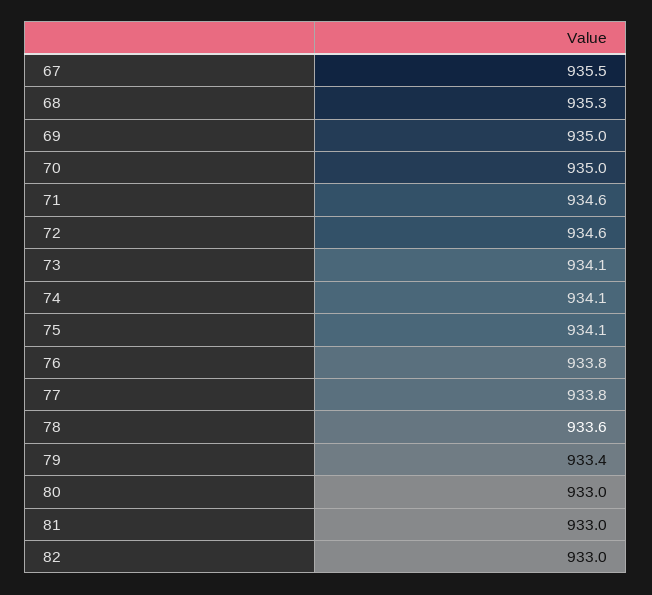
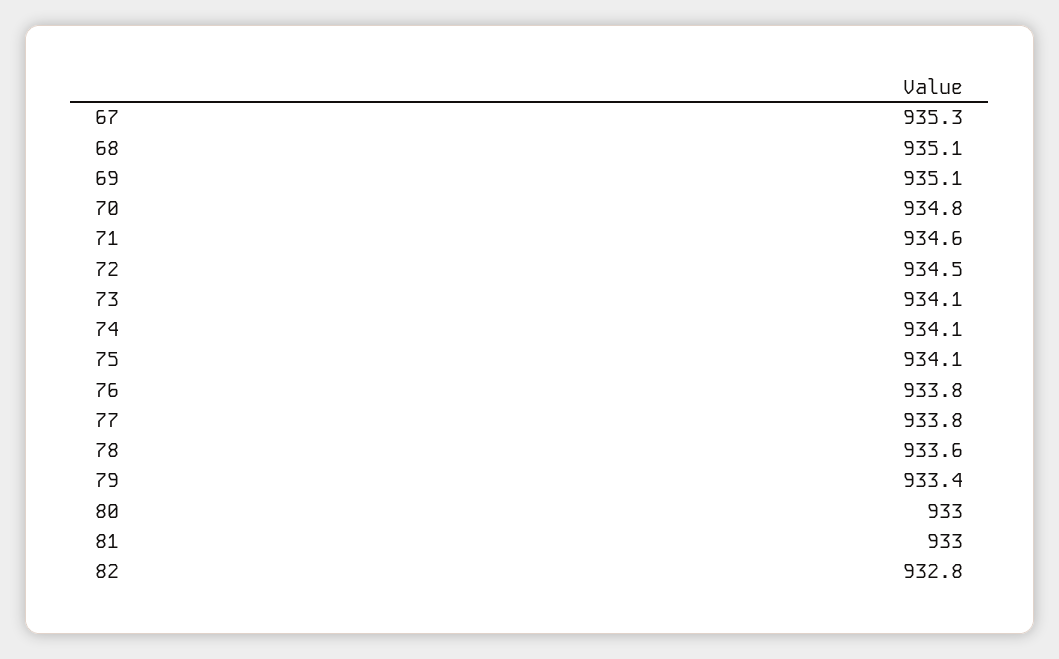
  {
-   "67": 935.5,
+   "67": 935.3,
-   "68": 935.3,
+   "68": 935.1,
-   "69": 935,
+   "69": 935.1,
-   "70": 935,
+   "70": 934.8,
    "71": 934.6,
-   "72": 934.6,
+   "72": 934.5,
    "73": 934.1,
    "74": 934.1,
    "75": 934.1,
    "76": 933.8,
    "77": 933.8,
    "78": 933.6,
    "79": 933.4,
    "80": 933,
    "81": 933,
-   "82": 933
+   "82": 932.8
  }

